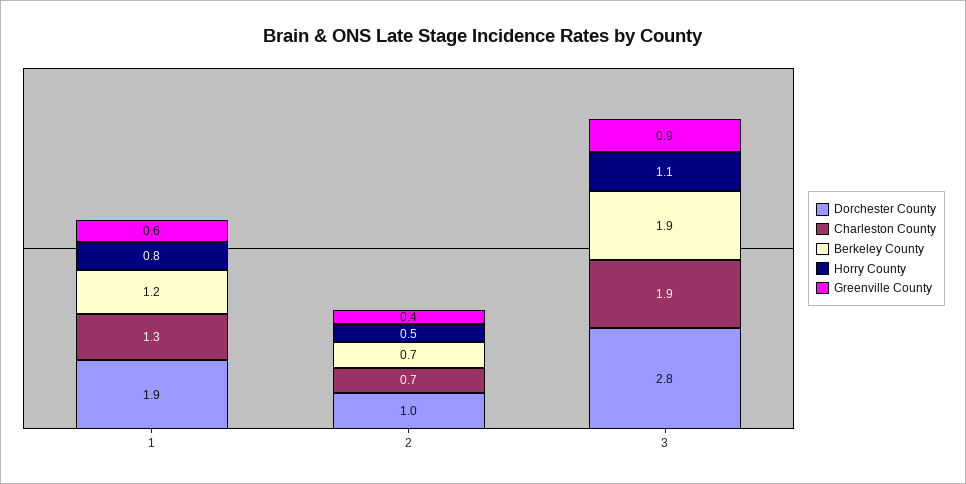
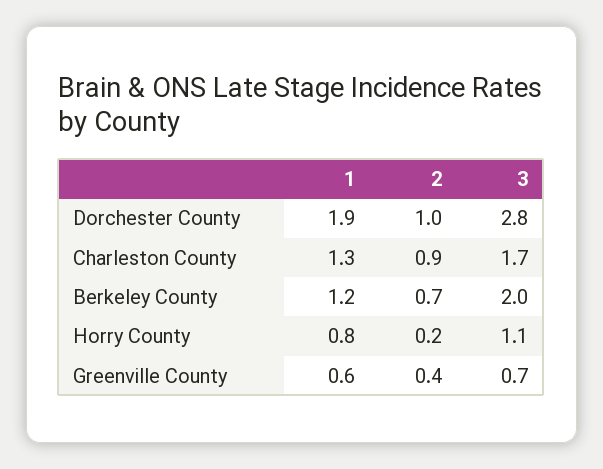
  {
    "Dorchester County": {
      "1": 1.9,
      "2": 1,
      "3": 2.8
    },
    "Charleston County": {
      "1": 1.3,
-     "2": 0.7,
+     "2": 0.9,
-     "3": 1.9
+     "3": 1.7
    },
    "Berkeley County": {
      "1": 1.2,
      "2": 0.7,
-     "3": 1.9
+     "3": 2
    },
    "Horry County": {
      "1": 0.8,
-     "2": 0.5,
+     "2": 0.2,
      "3": 1.1
    },
    "Greenville County": {
      "1": 0.6,
      "2": 0.4,
-     "3": 0.9
+     "3": 0.7
    }
  }

